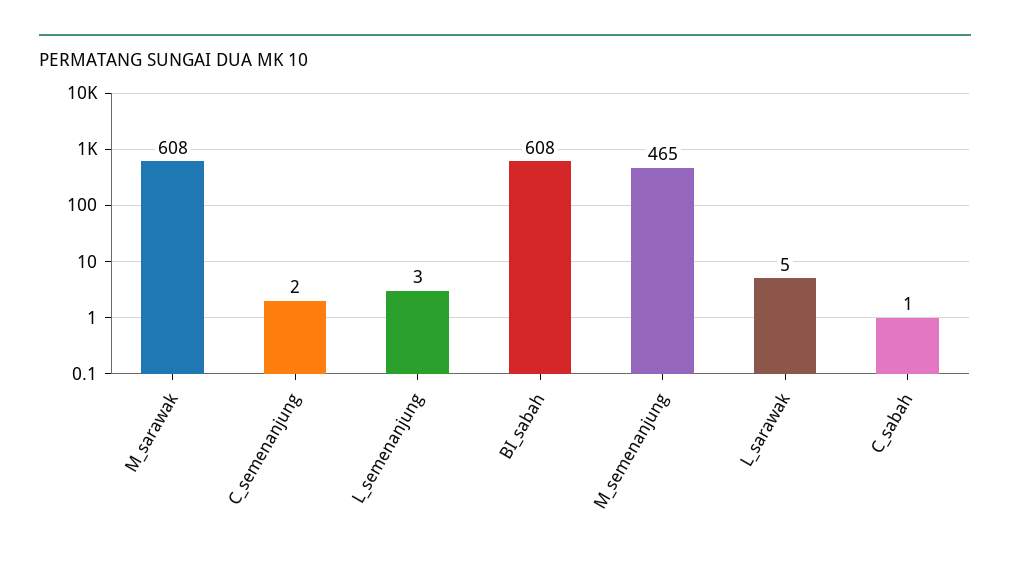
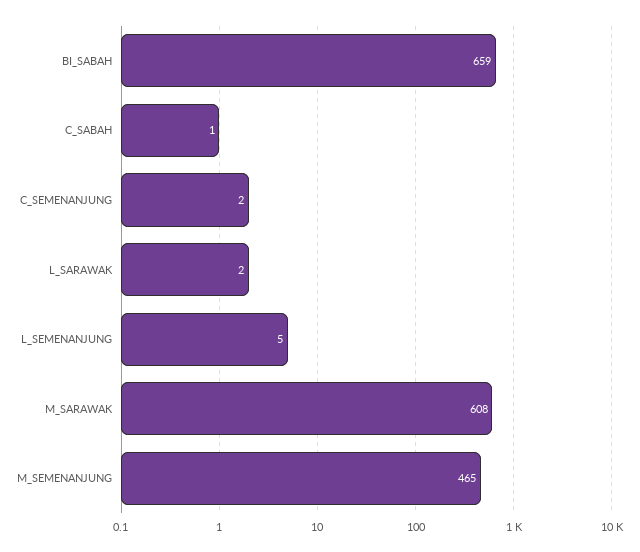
  {
    "M_sarawak": 608,
    "C_semenanjung": 2,
-   "L_semenanjung": 3,
+   "L_semenanjung": 5,
-   "BI_sabah": 608,
+   "BI_sabah": 659,
    "M_semenanjung": 465,
-   "L_sarawak": 5,
+   "L_sarawak": 2,
    "C_sabah": 1
  }

